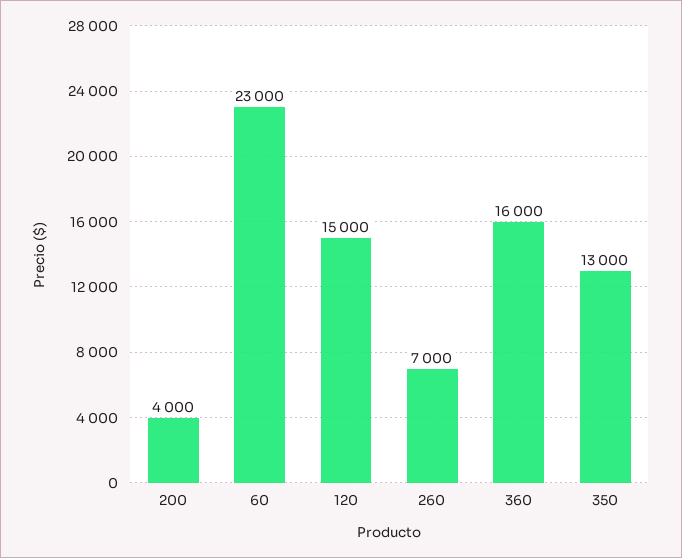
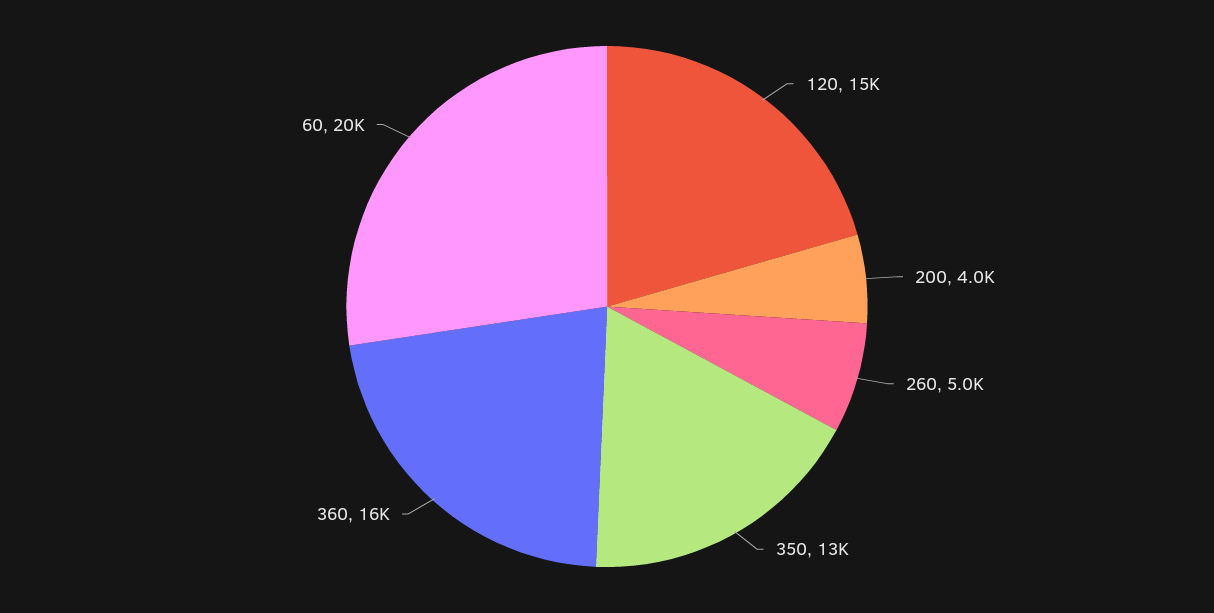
  {
    "200": 4000,
-   "60": 23000,
+   "60": 20000,
    "120": 15000,
-   "260": 7000,
+   "260": 5000,
    "360": 16000,
    "350": 13000
  }

